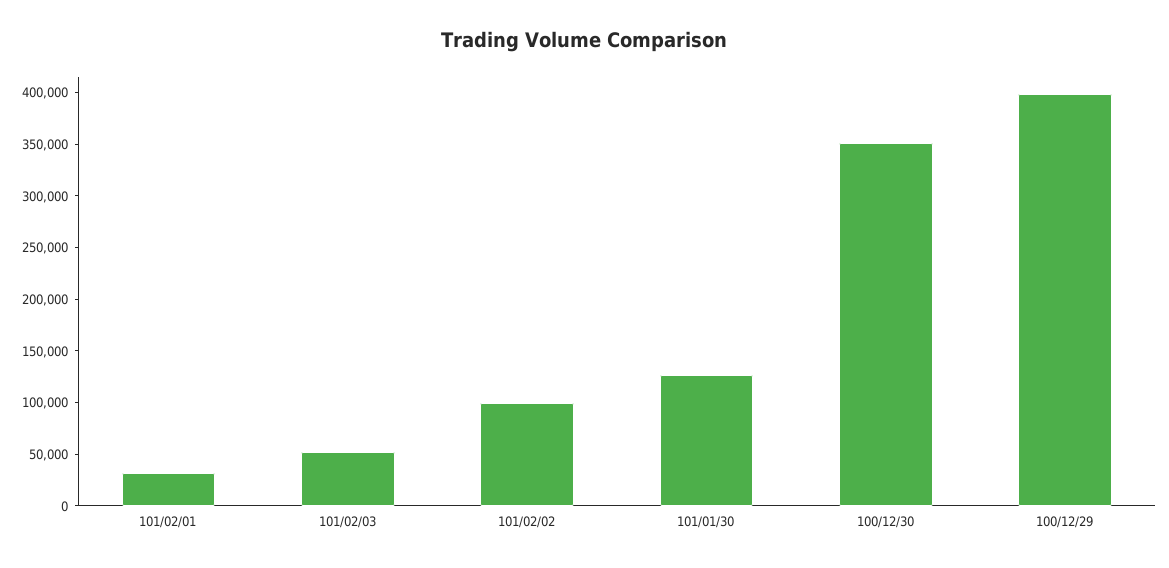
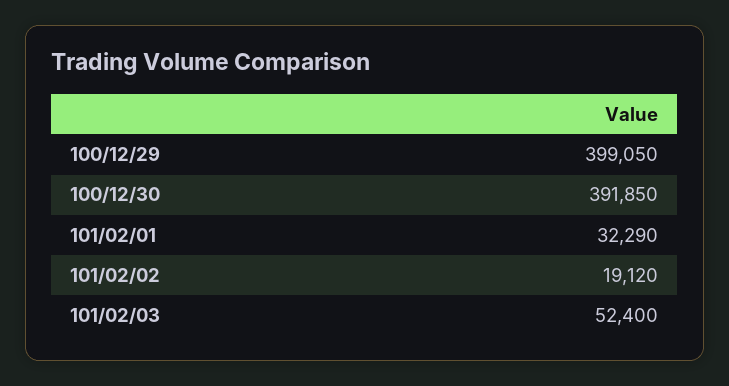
  {
    "101/02/01": 32290,
    "101/02/03": 52400,
-   "101/02/02": 100000,
+   "101/02/02": 19120,
-   "101/01/30": 130000,
-   "100/12/30": 350000,
+   "100/12/30": 391850,
    "100/12/29": 399050
  }

